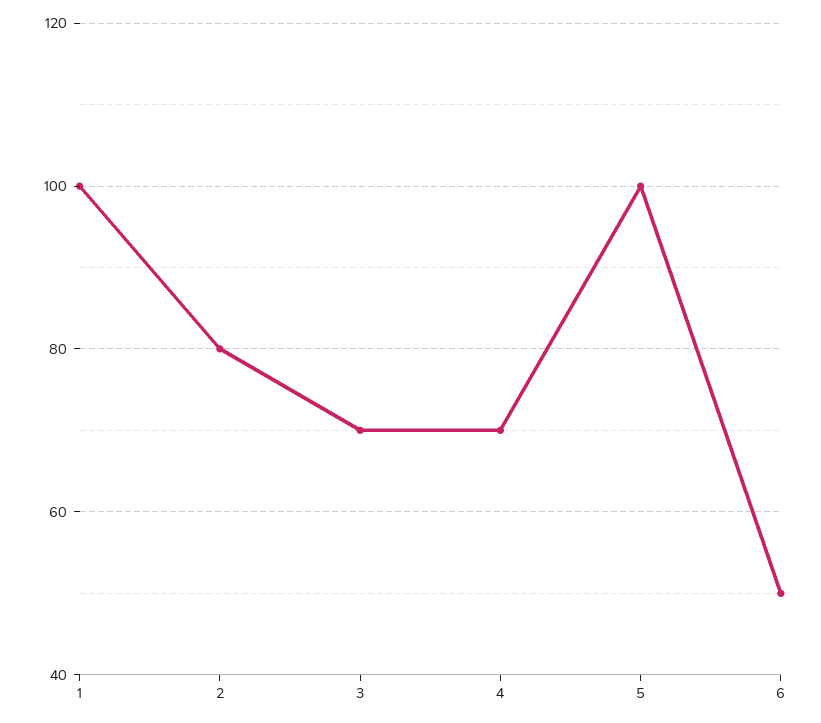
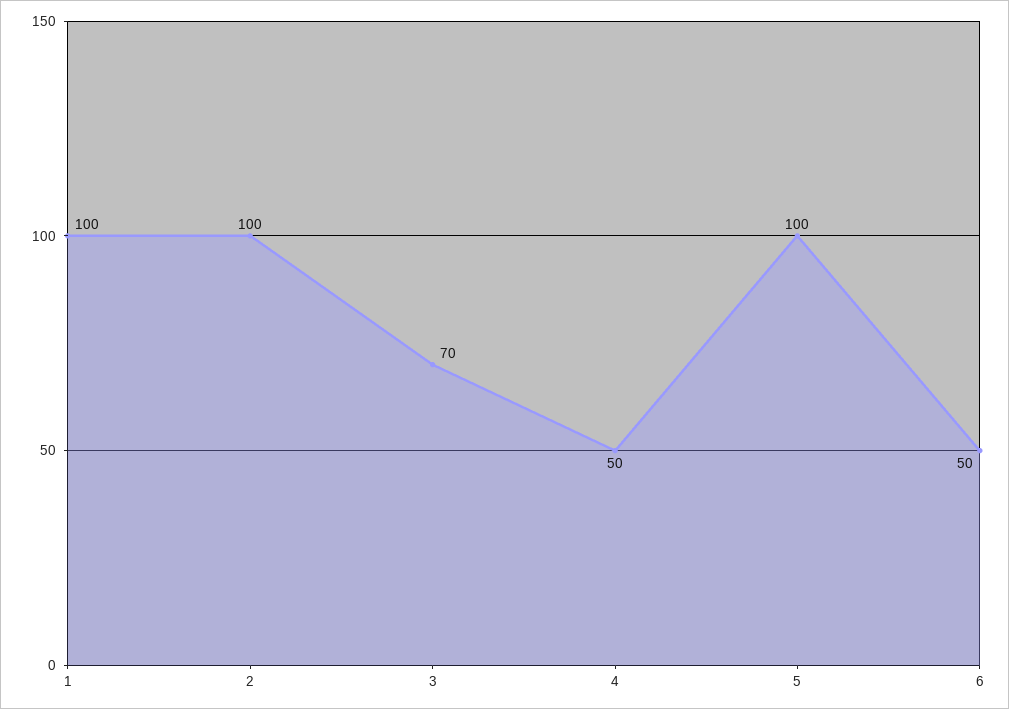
  {
    "1": 100,
-   "2": 80,
+   "2": 100,
    "3": 70,
-   "4": 70,
+   "4": 50,
    "5": 100,
    "6": 50
  }

